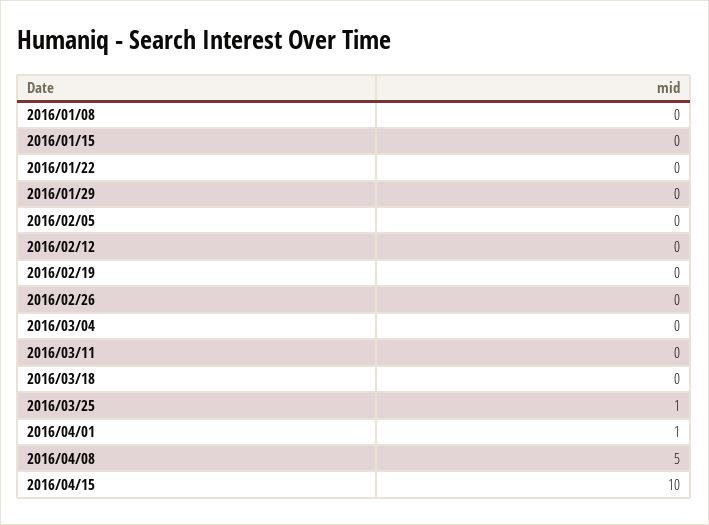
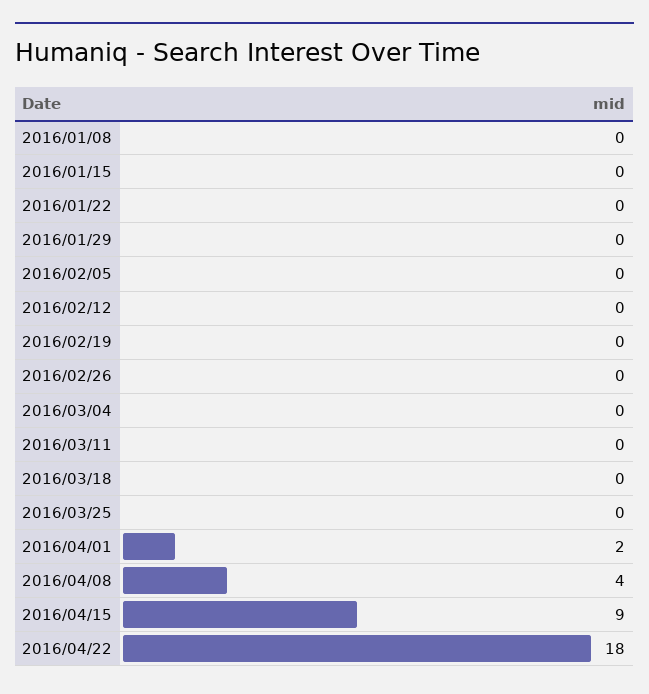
  {
    "2016/01/08": 0,
    "2016/01/15": 0,
    "2016/01/22": 0,
    "2016/01/29": 0,
    "2016/02/05": 0,
    "2016/02/12": 0,
    "2016/02/19": 0,
    "2016/02/26": 0,
    "2016/03/04": 0,
    "2016/03/11": 0,
    "2016/03/18": 0,
-   "2016/03/25": 1,
+   "2016/03/25": 0,
-   "2016/04/01": 1,
+   "2016/04/01": 2,
-   "2016/04/08": 5,
+   "2016/04/08": 4,
-   "2016/04/15": 10
+   "2016/04/15": 9,
+   "2016/04/22": 18
  }

